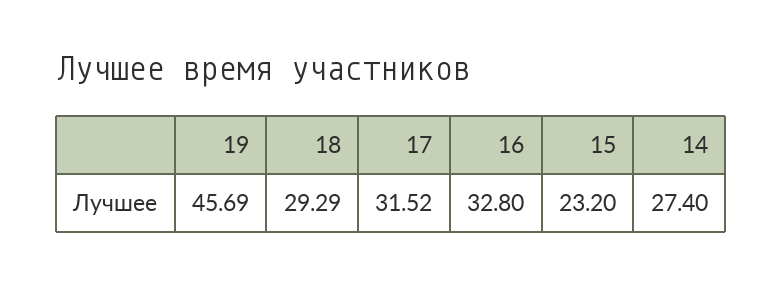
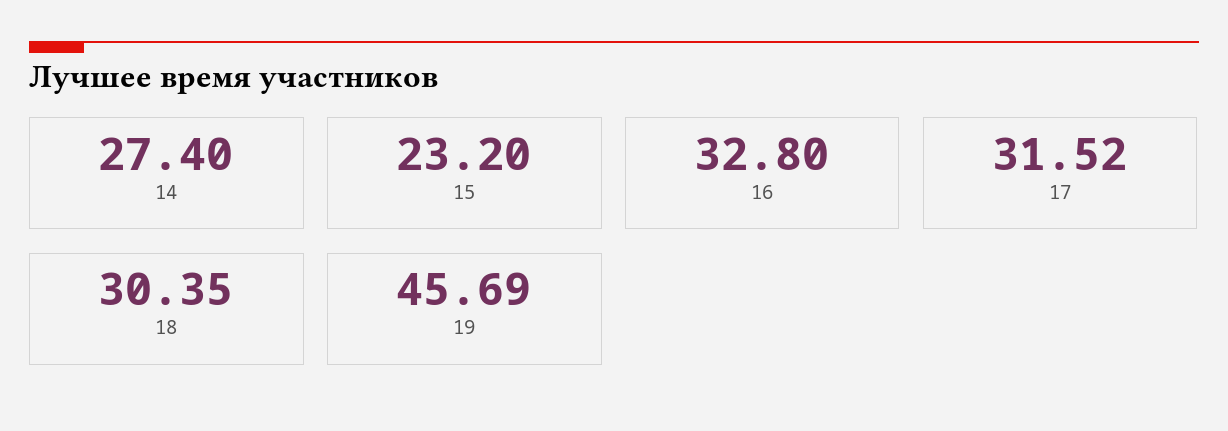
  {
    "19": 45.69,
-   "18": 29.29,
+   "18": 30.35,
    "17": 31.52,
    "16": 32.8,
    "15": 23.2,
    "14": 27.4
  }

